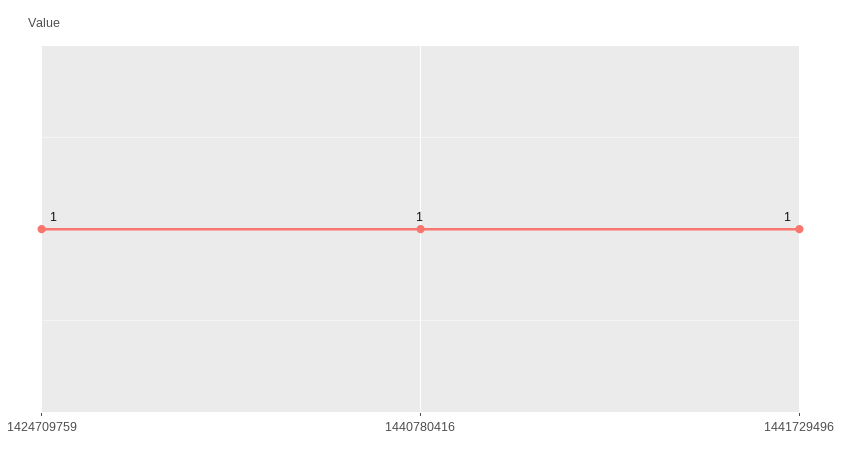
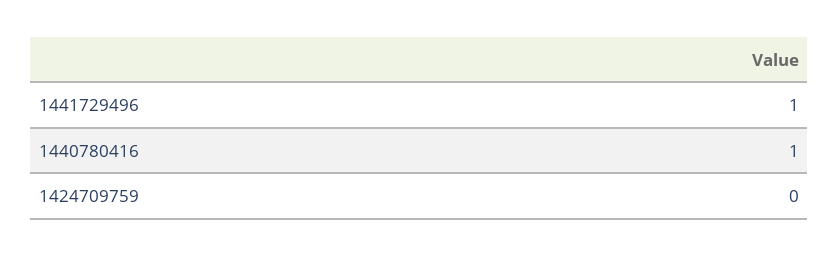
  {
-   "1424709759": 1,
+   "1424709759": 0,
    "1440780416": 1,
    "1441729496": 1
  }

